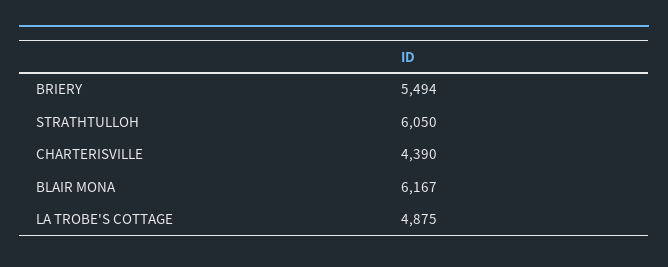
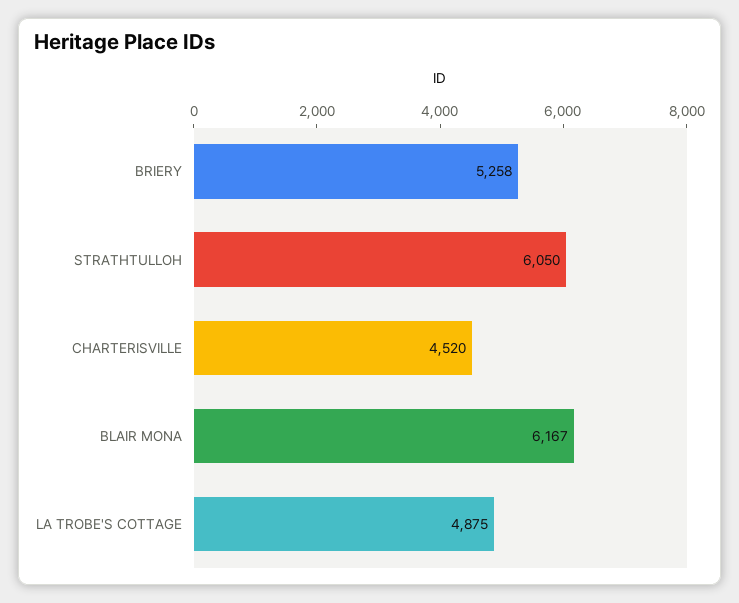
  {
-   "BRIERY": 5494,
+   "BRIERY": 5258,
    "STRATHTULLOH": 6050,
-   "CHARTERISVILLE": 4390,
+   "CHARTERISVILLE": 4520,
    "BLAIR MONA": 6167,
    "LA TROBE'S COTTAGE": 4875
  }

